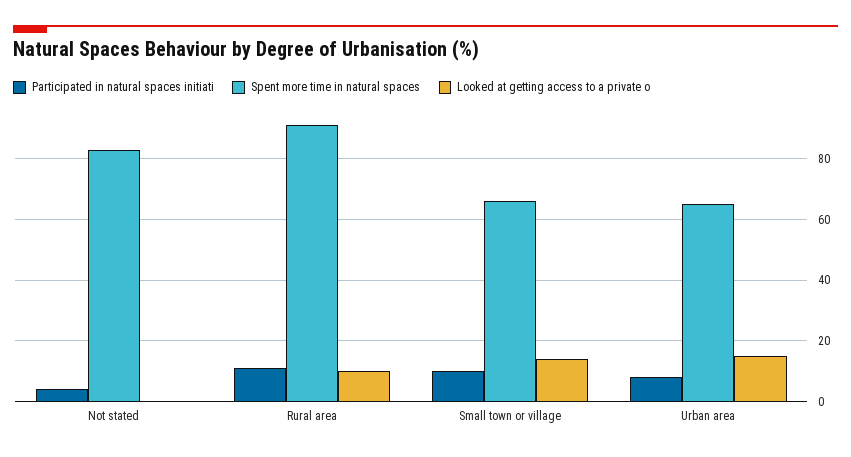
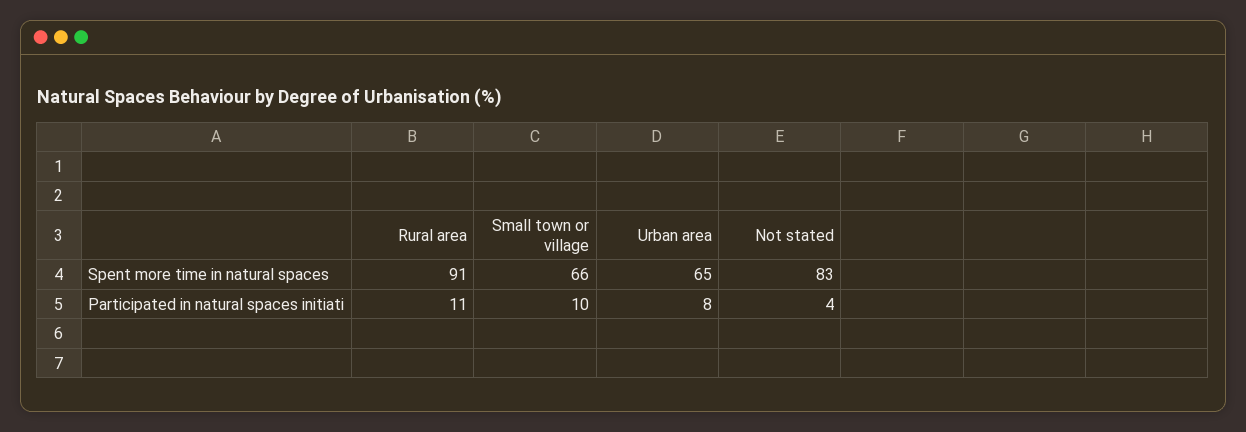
  {
    "Participated in natural spaces initiati": {
      "Not stated": 4,
      "Rural area": 11,
      "Small town or village": 10,
      "Urban area": 8
    },
    "Spent more time in natural spaces": {
      "Not stated": 83,
      "Rural area": 91,
      "Small town or village": 66,
      "Urban area": 65
-   },
+   }
-   "Looked at getting access to a private o": {
-     "Not stated": 0,
-     "Rural area": 10,
-     "Small town or village": 15,
-     "Urban area": 15
-   }
  }

